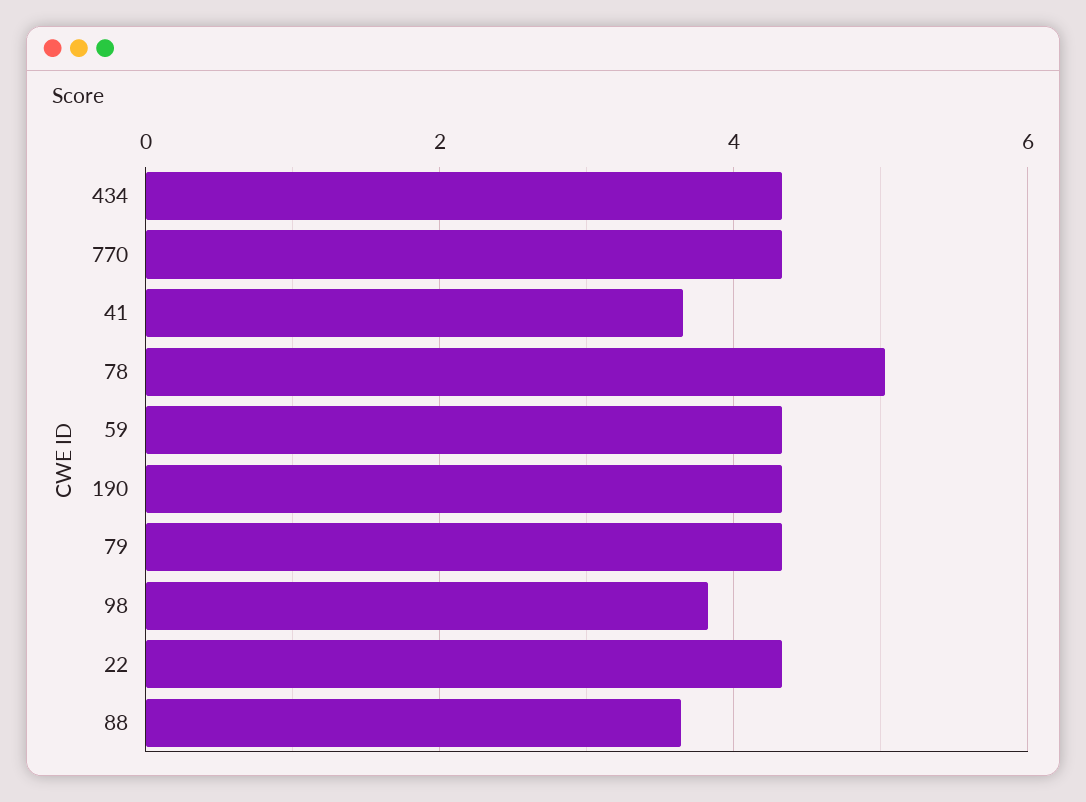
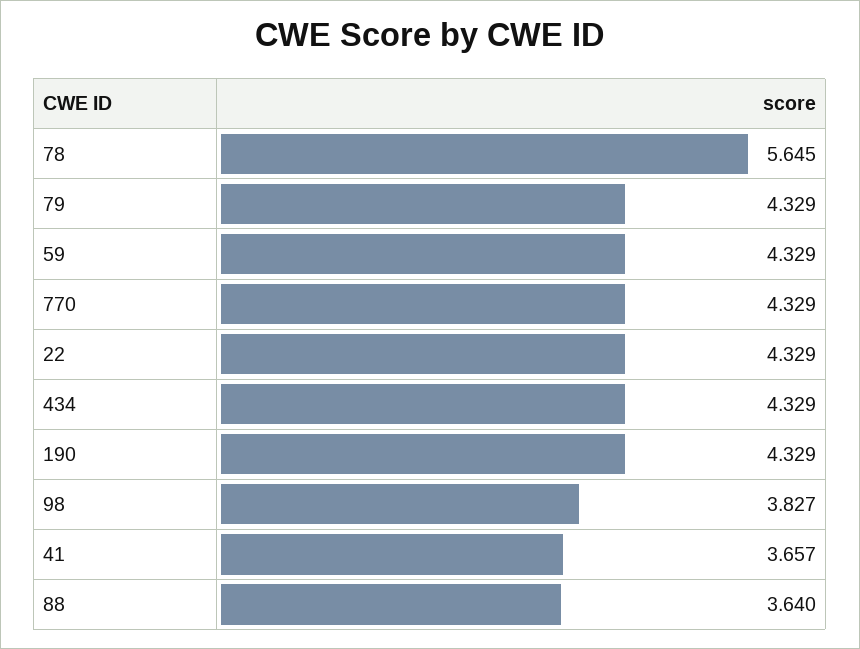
  {
    "434": 4.329,
    "770": 4.329,
    "41": 3.657,
-   "78": 5,
+   "78": 5.645,
    "59": 4.329,
    "190": 4.329,
    "79": 4.329,
    "98": 3.827,
    "22": 4.329,
    "88": 3.64
  }

